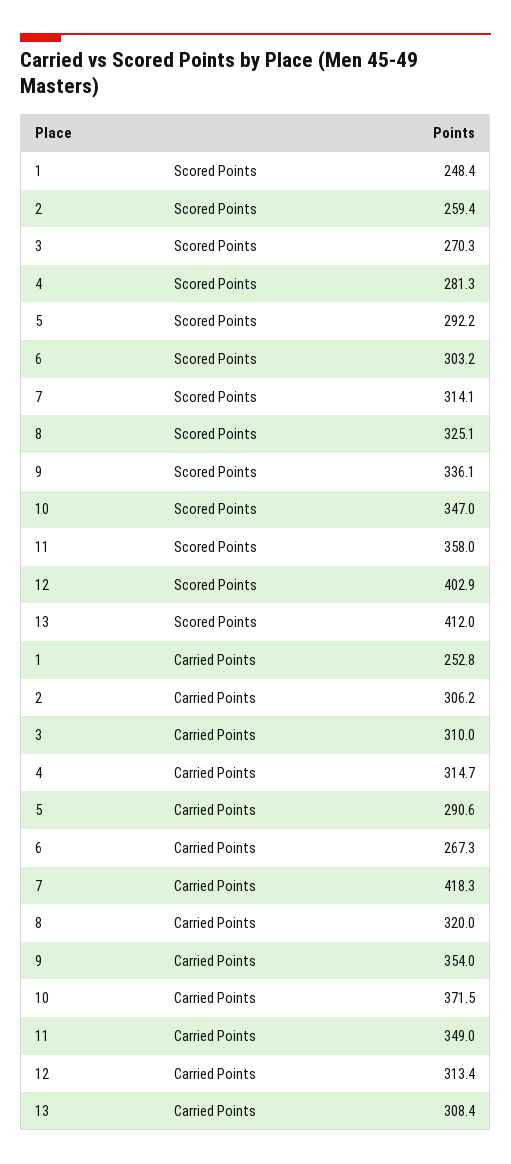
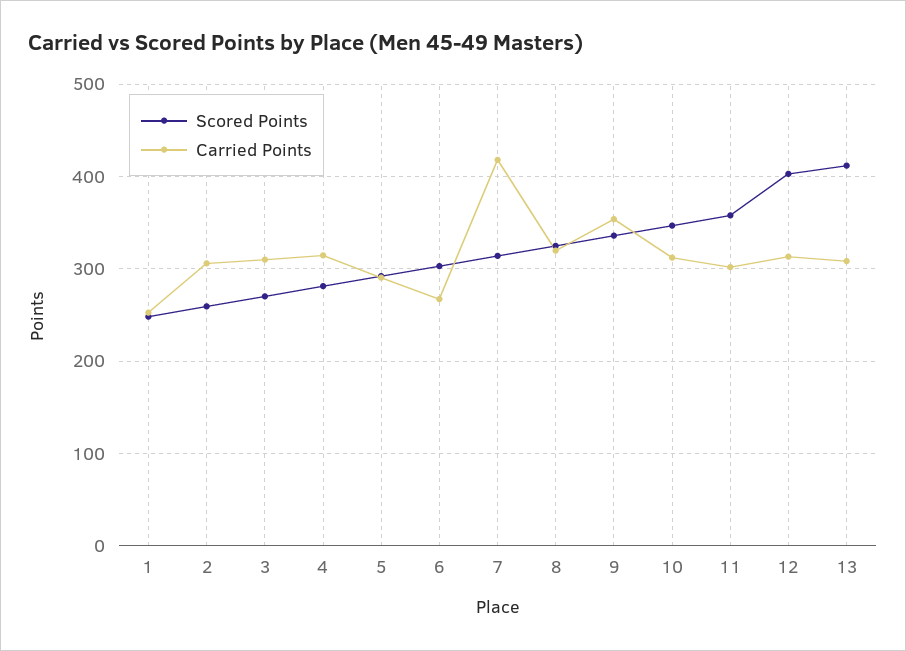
  {
    "Scored Points": {
      "1": 248.4,
      "2": 259.4,
      "3": 270.3,
      "4": 281.3,
      "5": 292.2,
      "6": 303.2,
      "7": 314.1,
      "8": 325.1,
      "9": 336.1,
      "10": 347,
      "11": 358,
      "12": 402.9,
      "13": 412
    },
    "Carried Points": {
      "1": 252.8,
      "2": 306.2,
      "3": 310,
      "4": 314.7,
      "5": 290.6,
      "6": 267.3,
      "7": 418.3,
      "8": 320,
      "9": 354,
-     "10": 371.5,
+     "10": 310,
-     "11": 349,
+     "11": 300,
      "12": 313.4,
      "13": 308.4
    }
  }

